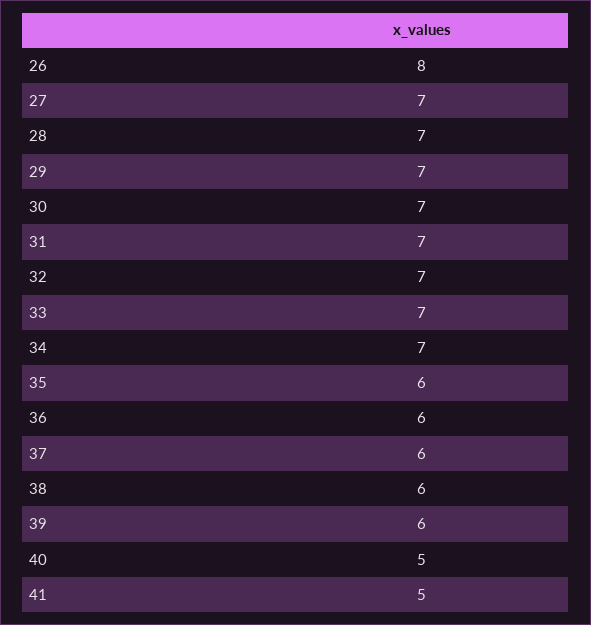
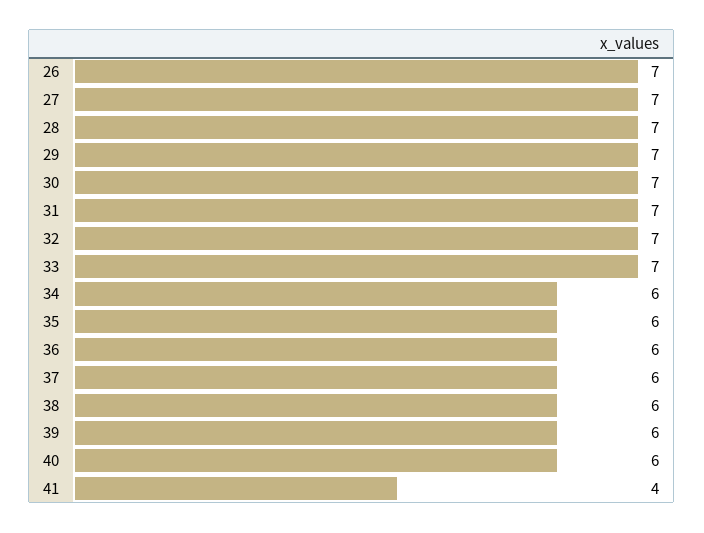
  {
-   "26": 8,
+   "26": 7,
    "27": 7,
    "28": 7,
    "29": 7,
    "30": 7,
    "31": 7,
    "32": 7,
    "33": 7,
-   "34": 7,
+   "34": 6,
    "35": 6,
    "36": 6,
    "37": 6,
    "38": 6,
    "39": 6,
-   "40": 5,
+   "40": 6,
-   "41": 5
+   "41": 4
  }

